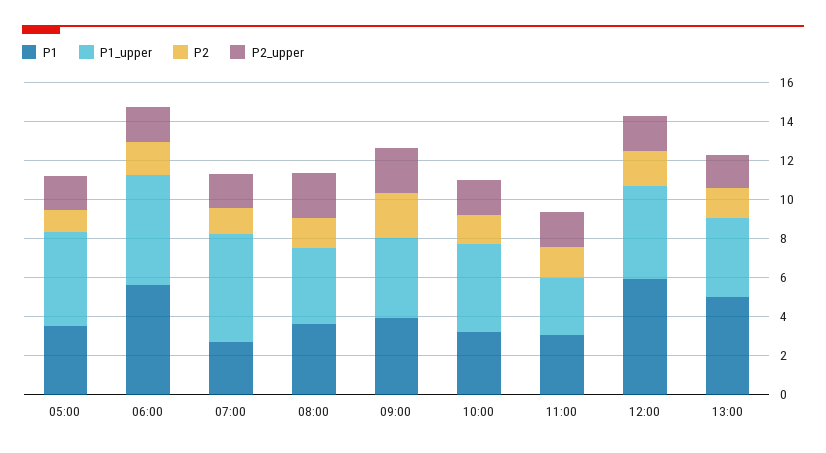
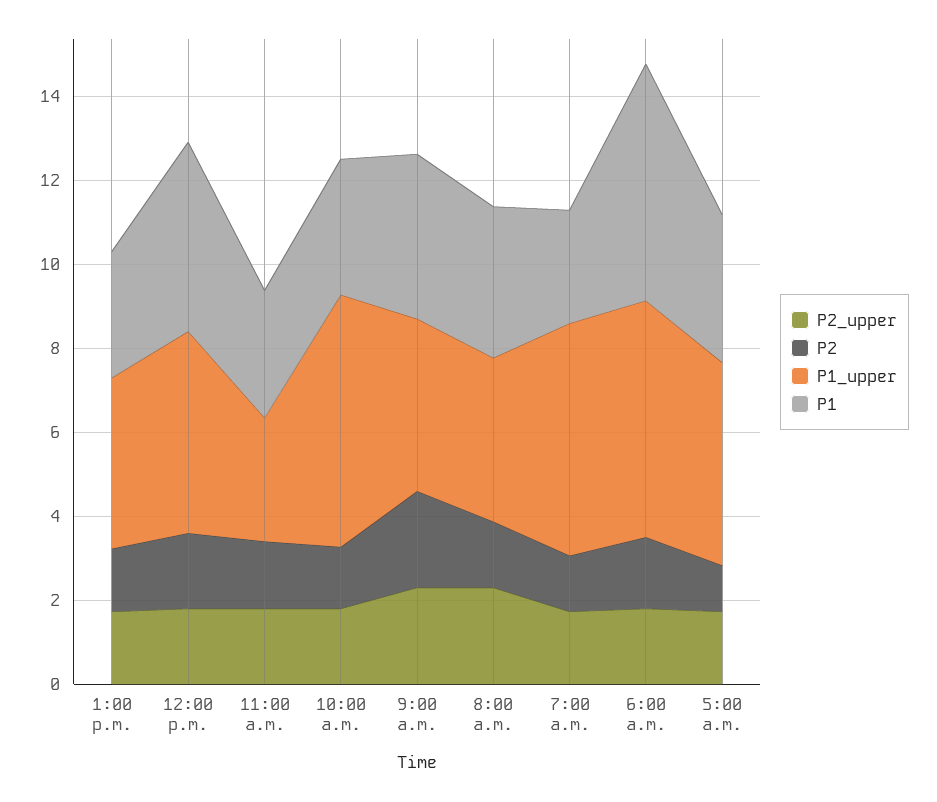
  {
    "P1": {
      "05:00": 3.5,
      "06:00": 5.5,
      "07:00": 2.5,
      "08:00": 3.5,
      "09:00": 4,
      "10:00": 3,
      "11:00": 3,
-     "12:00": 6,
+     "12:00": 4.5,
-     "13:00": 5
+     "13:00": 3
    },
    "P1_upper": {
      "05:00": 5,
      "06:00": 5.5,
      "07:00": 5.5,
      "08:00": 4,
      "09:00": 4,
-     "10:00": 4.5,
+     "10:00": 6,
      "11:00": 3,
      "12:00": 5,
      "13:00": 4
    },
    "P2": {
      "05:00": 1,
      "06:00": 1.5,
      "07:00": 1.5,
      "08:00": 1.5,
      "09:00": 2.5,
      "10:00": 1.5,
      "11:00": 1.5,
      "12:00": 2,
      "13:00": 1.5
    },
    "P2_upper": {
      "05:00": 1.5,
      "06:00": 2,
      "07:00": 1.5,
      "08:00": 2.5,
      "09:00": 2.5,
      "10:00": 2,
      "11:00": 2,
      "12:00": 2,
      "13:00": 1.5
    }
  }

